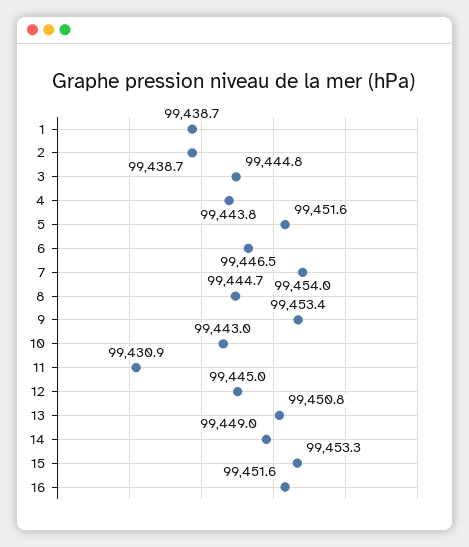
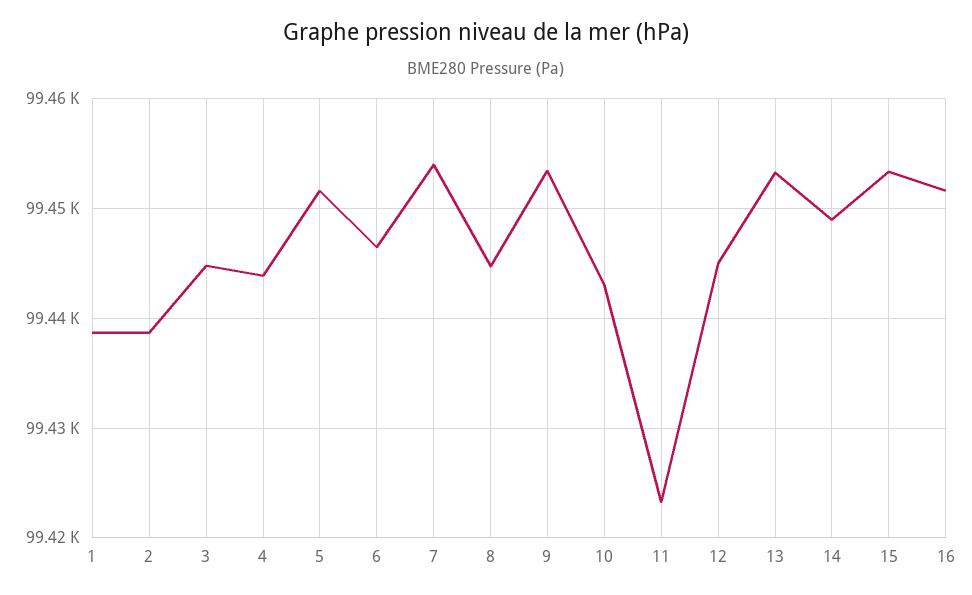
  {
    "1": 99438.7,
    "2": 99438.7,
    "3": 99444.8,
    "4": 99443.8,
    "5": 99451.6,
    "6": 99446.5,
    "7": 99454,
    "8": 99444.7,
    "9": 99453.4,
    "10": 99443,
-   "11": 99430.9,
+   "11": 99423,
    "12": 99445,
-   "13": 99450.8,
+   "13": 99453,
    "14": 99449,
    "15": 99453.3,
    "16": 99451.6
  }

